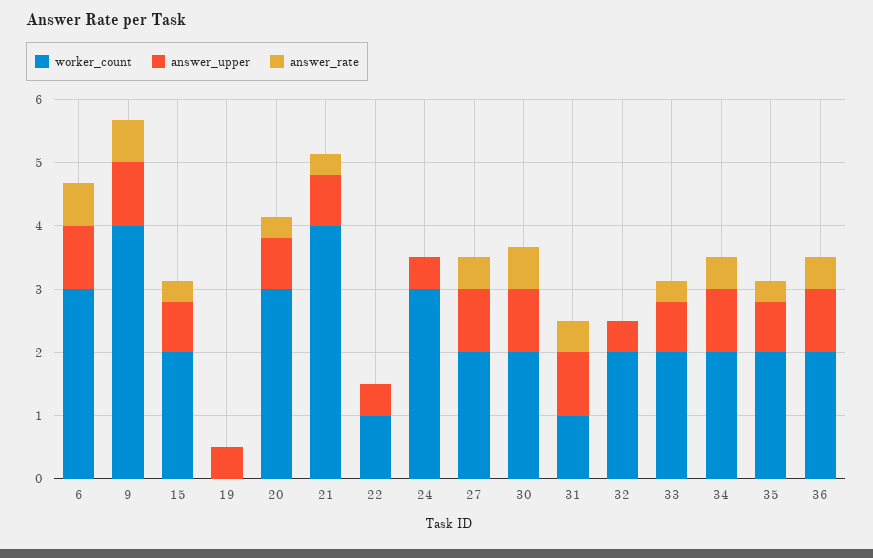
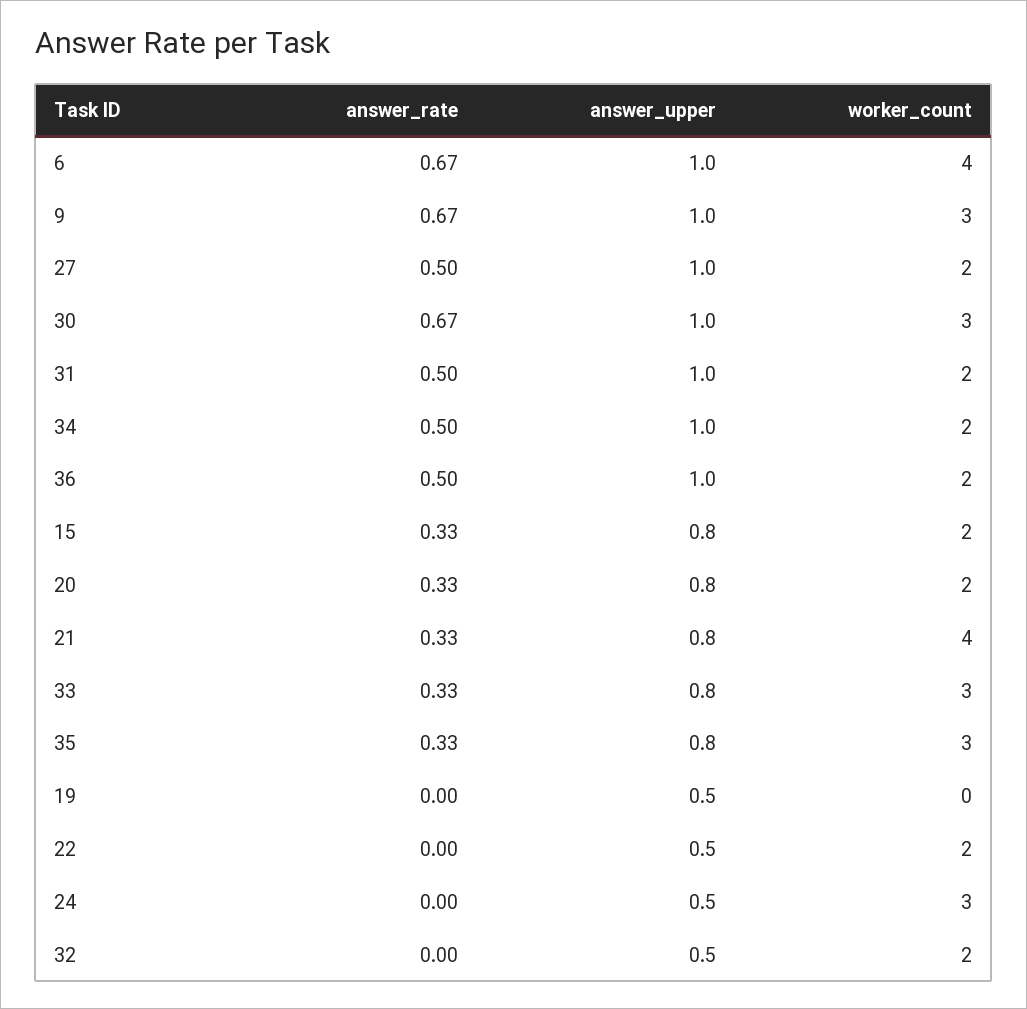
  {
    "worker_count": {
-     "6": 3,
+     "6": 4,
-     "9": 4,
+     "9": 3,
      "15": 2,
      "19": 0,
-     "20": 3,
+     "20": 2,
      "21": 4,
-     "22": 1,
+     "22": 2,
      "24": 3,
      "27": 2,
-     "30": 2,
+     "30": 3,
-     "31": 1,
+     "31": 2,
      "32": 2,
-     "33": 2,
+     "33": 3,
      "34": 2,
-     "35": 2,
+     "35": 3,
      "36": 2
    },
    "answer_upper": {
      "6": 1,
      "9": 1,
      "15": 0.8,
      "19": 0.5,
      "20": 0.8,
      "21": 0.8,
      "22": 0.5,
      "24": 0.5,
      "27": 1,
      "30": 1,
      "31": 1,
      "32": 0.5,
      "33": 0.8,
      "34": 1,
      "35": 0.8,
      "36": 1
    },
    "answer_rate": {
      "6": 0.67,
      "9": 0.67,
      "15": 0.33,
      "19": 0,
      "20": 0.33,
      "21": 0.33,
      "22": 0,
      "24": 0,
      "27": 0.5,
      "30": 0.67,
      "31": 0.5,
      "32": 0,
      "33": 0.33,
      "34": 0.5,
      "35": 0.33,
      "36": 0.5
    }
  }

